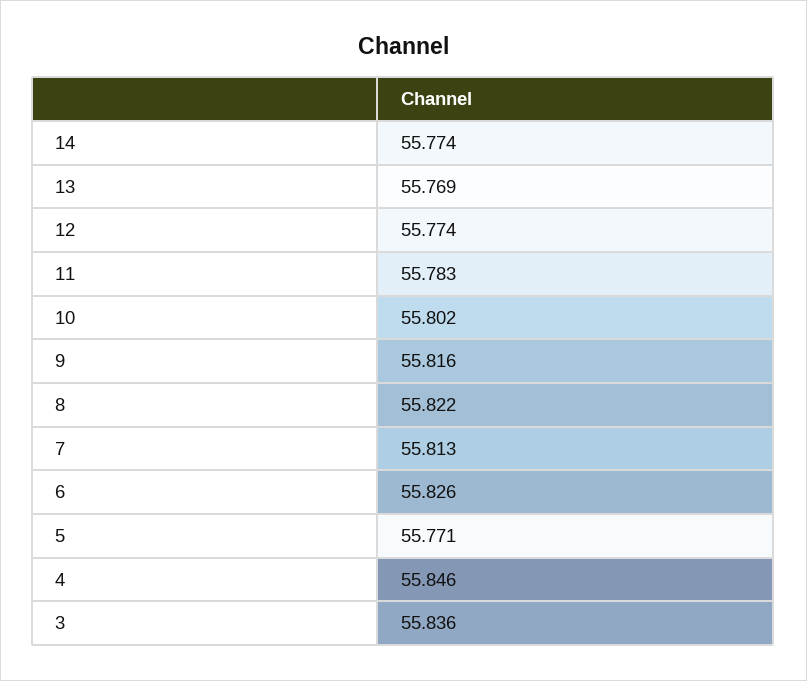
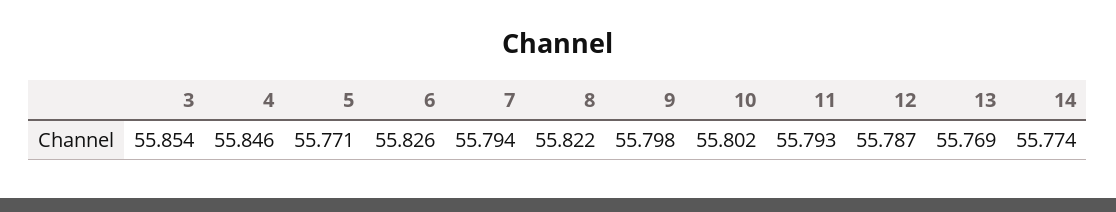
  {
    "14": 55.774,
    "13": 55.769,
-   "12": 55.774,
+   "12": 55.787,
-   "11": 55.783,
+   "11": 55.793,
    "10": 55.802,
-   "9": 55.816,
+   "9": 55.798,
    "8": 55.822,
-   "7": 55.813,
+   "7": 55.794,
    "6": 55.826,
    "5": 55.771,
    "4": 55.846,
-   "3": 55.836
+   "3": 55.854
  }

